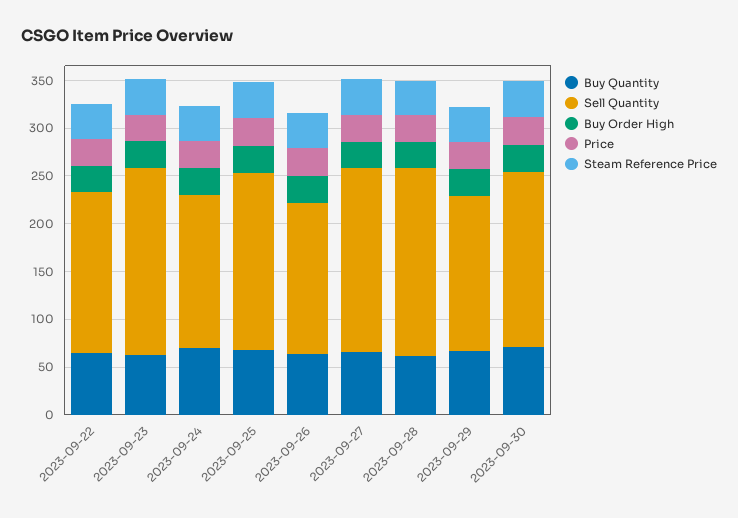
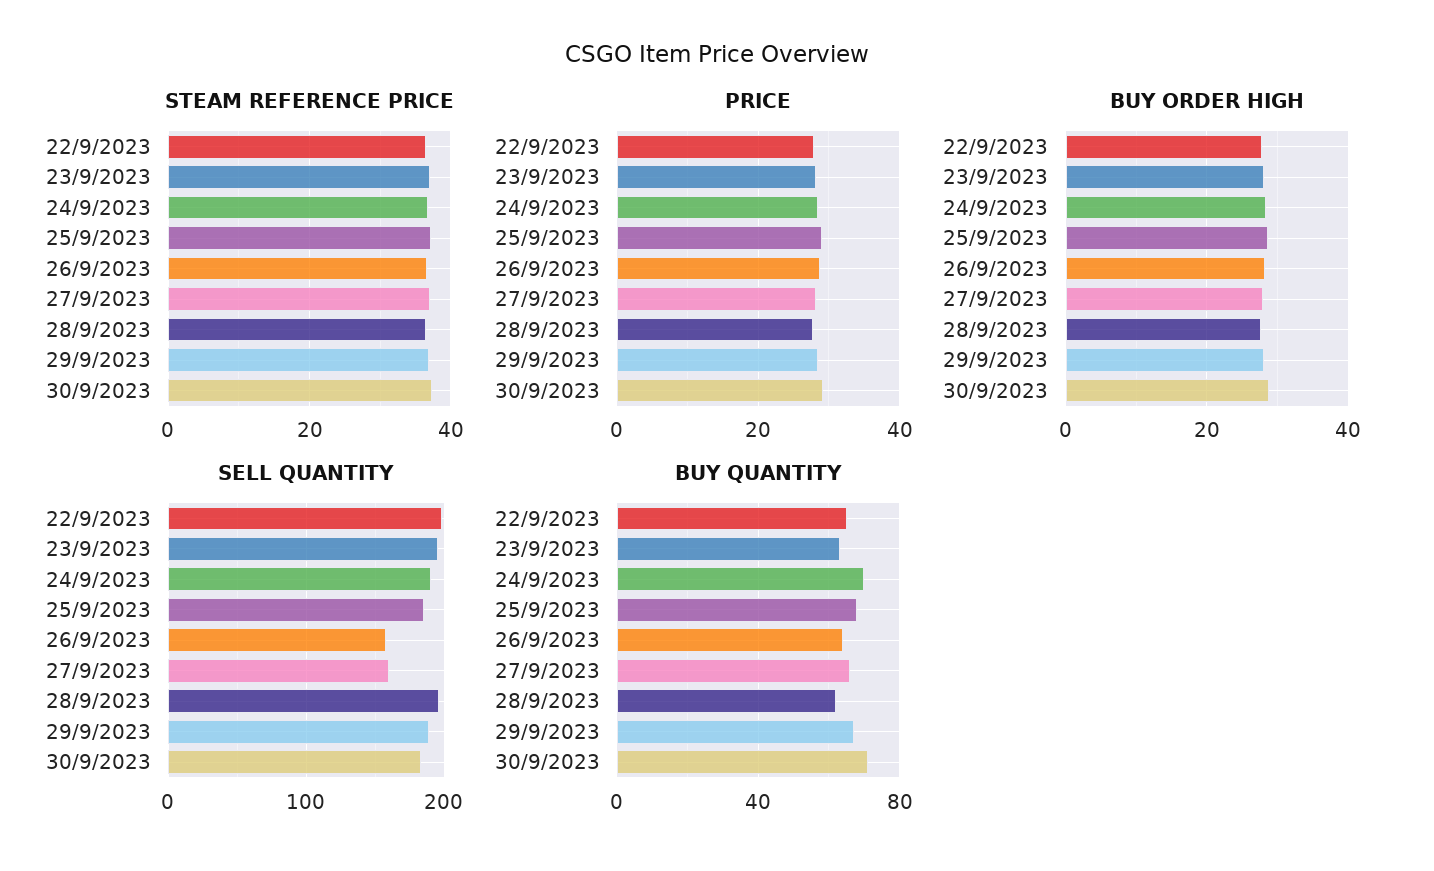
  {
    "Buy Quantity": {
      "2023-09-22": 65,
      "2023-09-23": 65,
      "2023-09-24": 70,
      "2023-09-25": 70,
      "2023-09-26": 65,
      "2023-09-27": 65,
      "2023-09-28": 60,
      "2023-09-29": 65,
      "2023-09-30": 70
    },
    "Sell Quantity": {
-     "2023-09-22": 170,
+     "2023-09-22": 200,
      "2023-09-23": 200,
-     "2023-09-24": 160,
+     "2023-09-24": 190,
      "2023-09-25": 190,
      "2023-09-26": 160,
-     "2023-09-27": 190,
+     "2023-09-27": 160,
      "2023-09-28": 200,
-     "2023-09-29": 160,
+     "2023-09-29": 190,
      "2023-09-30": 180
    },
    "Buy Order High": {
      "2023-09-22": 28,
      "2023-09-23": 28,
      "2023-09-24": 28,
      "2023-09-25": 28,
      "2023-09-26": 28,
      "2023-09-27": 28,
      "2023-09-28": 28,
      "2023-09-29": 28,
      "2023-09-30": 28
    },
    "Price": {
      "2023-09-22": 28,
      "2023-09-23": 28,
      "2023-09-24": 28,
      "2023-09-25": 30,
      "2023-09-26": 28,
      "2023-09-27": 28,
      "2023-09-28": 28,
      "2023-09-29": 28,
      "2023-09-30": 30
    },
    "Steam Reference Price": {
      "2023-09-22": 36,
      "2023-09-23": 38,
      "2023-09-24": 36,
      "2023-09-25": 38,
      "2023-09-26": 36,
      "2023-09-27": 38,
      "2023-09-28": 36,
      "2023-09-29": 36,
      "2023-09-30": 38
    }
  }

